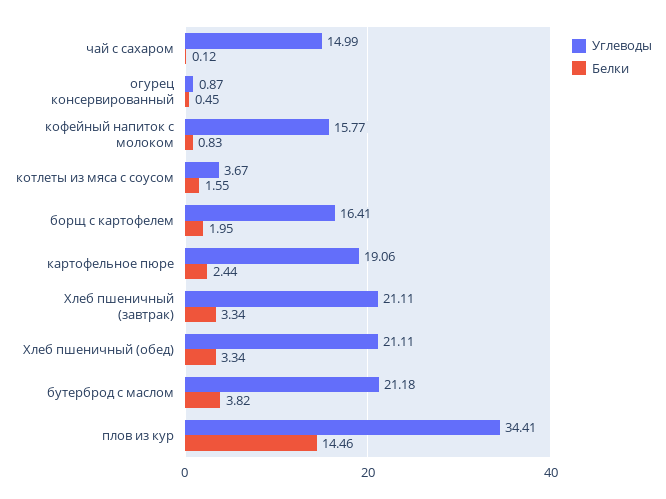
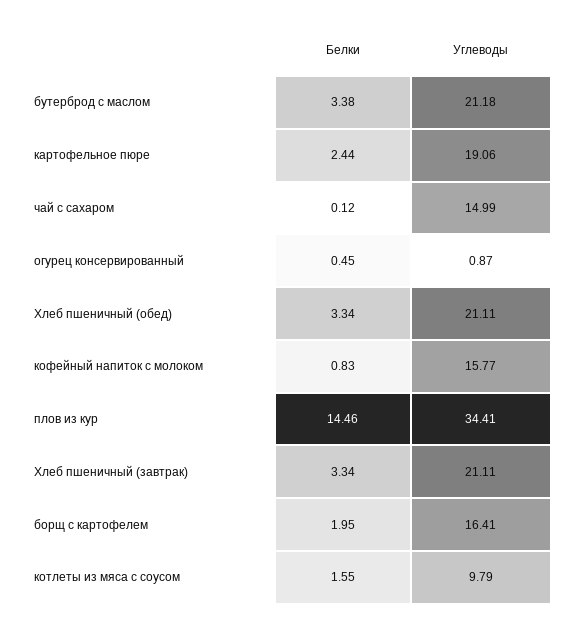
  {
    "Углеводы": {
      "чай с сахаром": 14.99,
      "огурец консервированный": 0.87,
      "кофейный напиток с молоком": 15.77,
-     "котлеты из мяса с соусом": 3.67,
+     "котлеты из мяса с соусом": 9.79,
      "борщ с картофелем": 16.41,
      "картофельное пюре": 19.06,
      "Хлеб пшеничный (завтрак)": 21.11,
      "Хлеб пшеничный (обед)": 21.11,
      "бутерброд с маслом": 21.18,
      "плов из кур": 34.41
    },
    "Белки": {
      "чай с сахаром": 0.12,
      "огурец консервированный": 0.45,
      "кофейный напиток с молоком": 0.83,
      "котлеты из мяса с соусом": 1.55,
      "борщ с картофелем": 1.95,
      "картофельное пюре": 2.44,
      "Хлеб пшеничный (завтрак)": 3.34,
      "Хлеб пшеничный (обед)": 3.34,
-     "бутерброд с маслом": 3.82,
+     "бутерброд с маслом": 3.38,
      "плов из кур": 14.46
    }
  }

